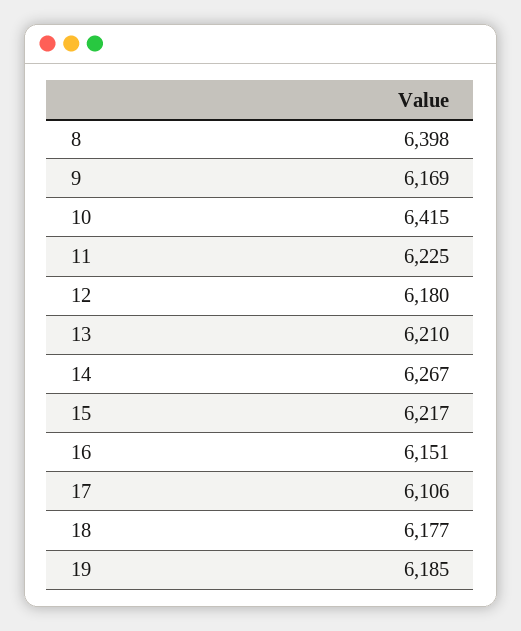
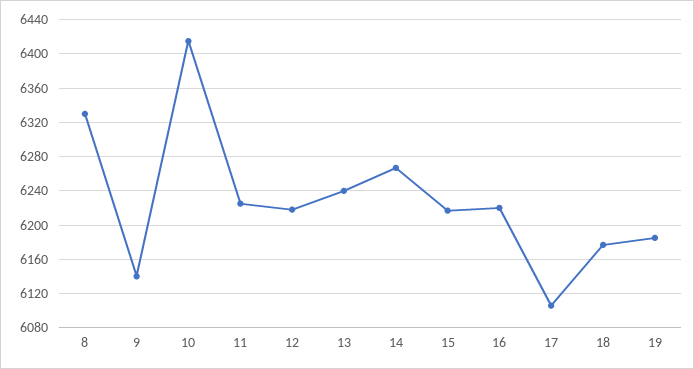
  {
-   "8": 6398,
+   "8": 6330,
-   "9": 6169,
+   "9": 6140,
    "10": 6415,
    "11": 6225,
-   "12": 6180,
+   "12": 6220,
-   "13": 6210,
+   "13": 6240,
    "14": 6267,
    "15": 6217,
-   "16": 6151,
+   "16": 6220,
    "17": 6106,
    "18": 6177,
    "19": 6185
  }

